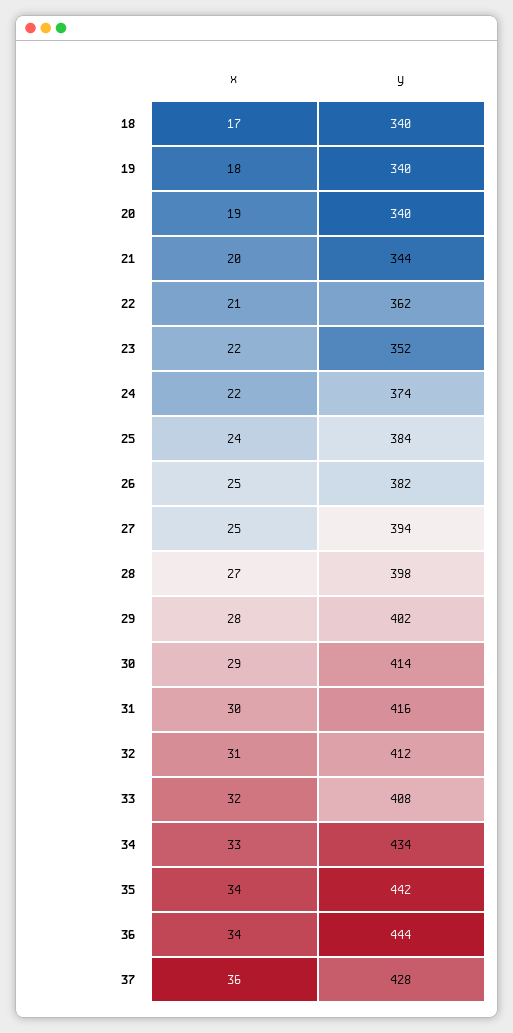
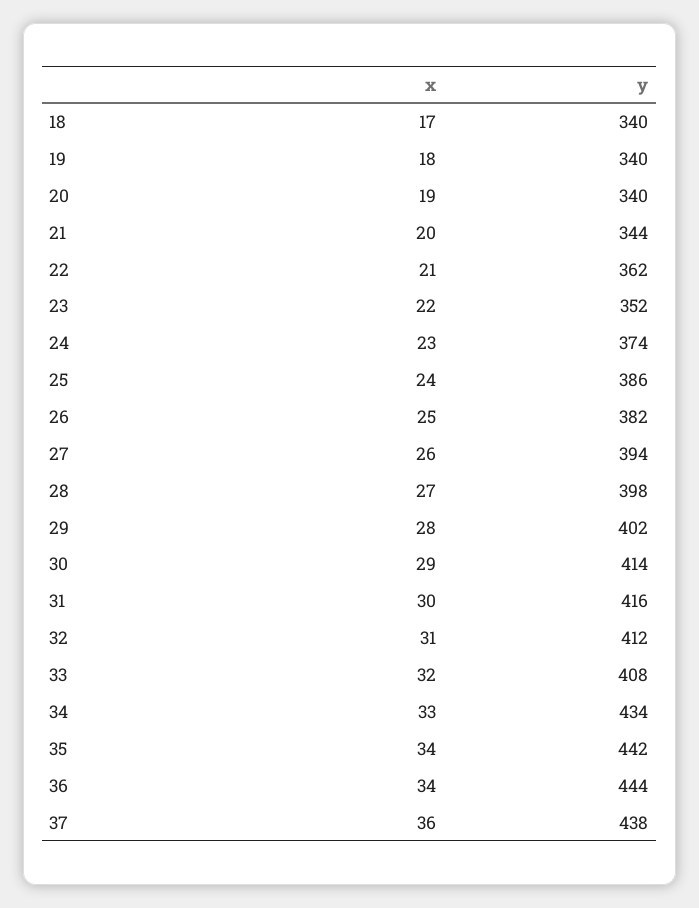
  {
    "x": {
      "18": 17,
      "19": 18,
      "20": 19,
      "21": 20,
      "22": 21,
      "23": 22,
-     "24": 22,
+     "24": 23,
      "25": 24,
      "26": 25,
-     "27": 25,
+     "27": 26,
      "28": 27,
      "29": 28,
      "30": 29,
      "31": 30,
      "32": 31,
      "33": 32,
      "34": 33,
      "35": 34,
      "36": 34,
      "37": 36
    },
    "y": {
      "18": 340,
      "19": 340,
      "20": 340,
      "21": 344,
      "22": 362,
      "23": 352,
      "24": 374,
-     "25": 384,
+     "25": 386,
      "26": 382,
      "27": 394,
      "28": 398,
      "29": 402,
      "30": 414,
      "31": 416,
      "32": 412,
      "33": 408,
      "34": 434,
      "35": 442,
      "36": 444,
-     "37": 428
+     "37": 438
    }
  }

